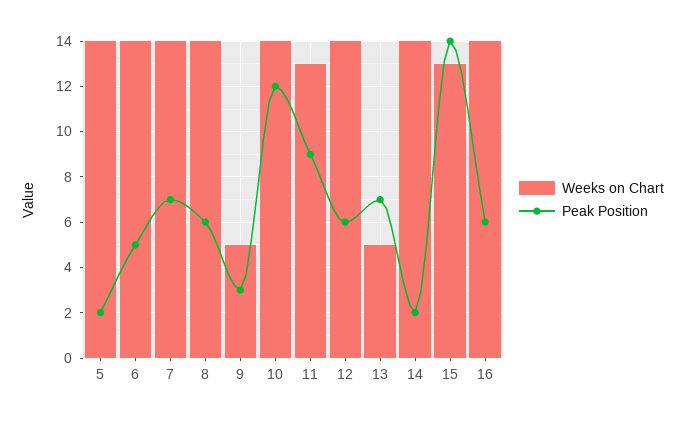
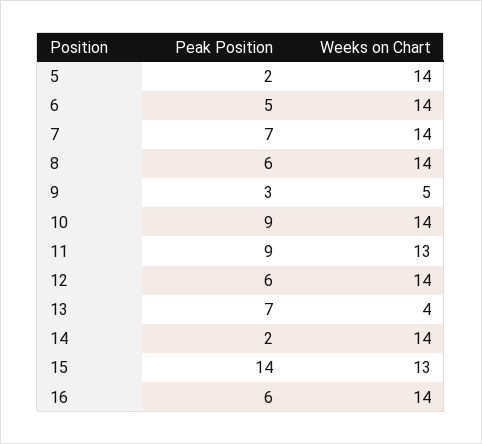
  {
    "Weeks on Chart": {
      "5": 14,
      "6": 14,
      "7": 14,
      "8": 14,
      "9": 5,
      "10": 14,
      "11": 13,
      "12": 14,
-     "13": 5,
+     "13": 4,
      "14": 14,
      "15": 13,
      "16": 14
    },
    "Peak Position": {
      "5": 2,
      "6": 5,
      "7": 7,
      "8": 6,
      "9": 3,
-     "10": 12,
+     "10": 9,
      "11": 9,
      "12": 6,
      "13": 7,
      "14": 2,
      "15": 14,
      "16": 6
    }
  }

